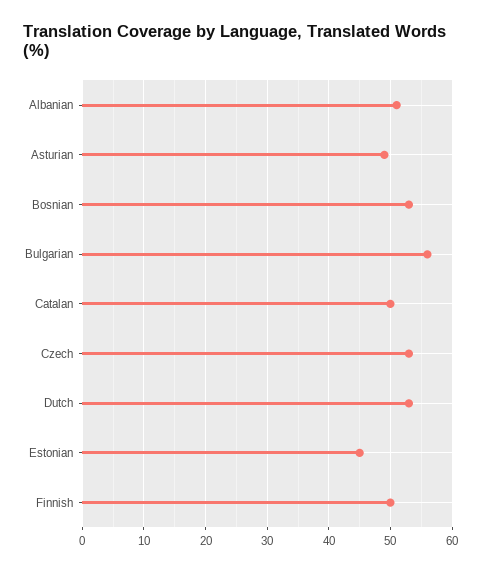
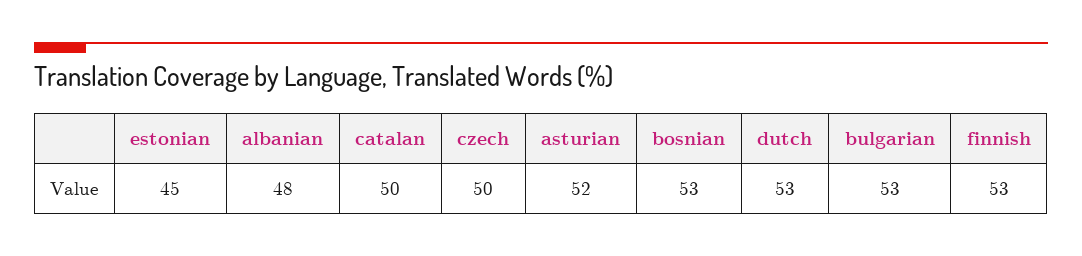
  {
-   "Albanian": 51,
+   "Albanian": 48,
-   "Asturian": 49,
+   "Asturian": 52,
    "Bosnian": 53,
-   "Bulgarian": 56,
+   "Bulgarian": 53,
    "Catalan": 50,
-   "Czech": 53,
+   "Czech": 50,
    "Dutch": 53,
    "Estonian": 45,
-   "Finnish": 50
+   "Finnish": 53
  }

